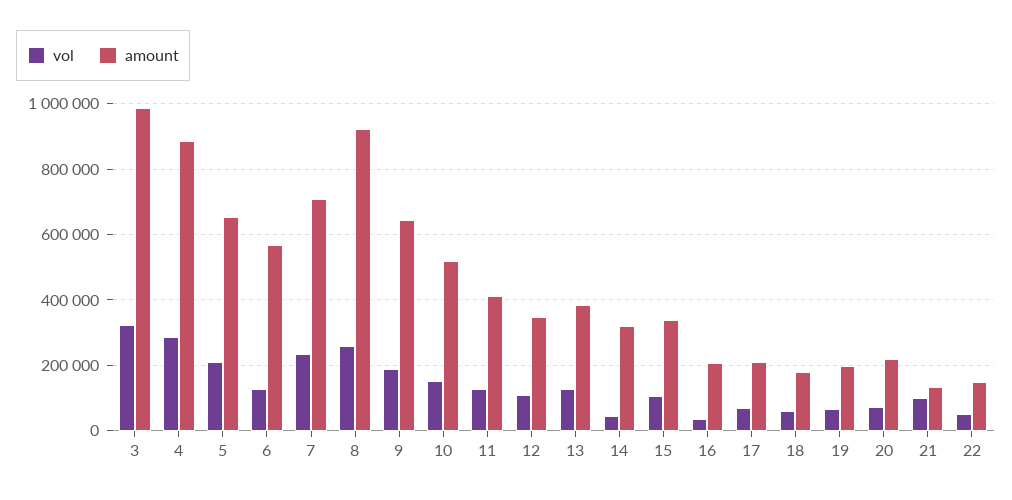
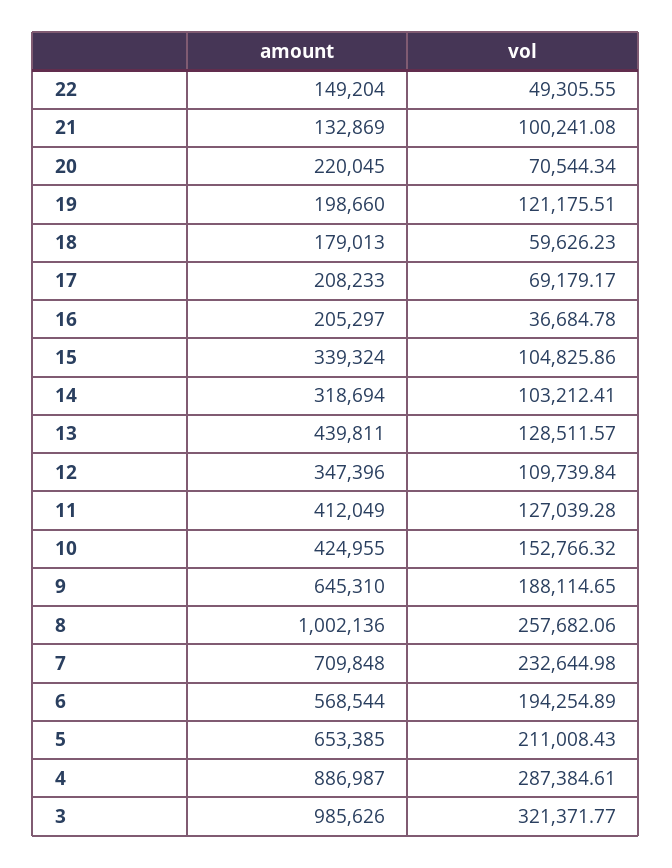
  {
    "vol": {
      "3": 321371.77,
      "4": 287384.61,
      "5": 211008.43,
-     "6": 120000,
+     "6": 194254.89,
      "7": 232644.98,
      "8": 257682.06,
      "9": 188114.65,
      "10": 152766.32,
      "11": 127039.28,
      "12": 109739.84,
      "13": 128511.57,
-     "14": 40000,
+     "14": 103212.41,
      "15": 104825.86,
      "16": 36684.78,
      "17": 69179.17,
      "18": 59626.23,
-     "19": 60000,
+     "19": 121175.51,
      "20": 70544.34,
      "21": 100241.08,
      "22": 49305.55
    },
    "amount": {
      "3": 985626,
      "4": 886987,
      "5": 653385,
      "6": 568544,
      "7": 709848,
-     "8": 920000,
+     "8": 1002136,
      "9": 645310,
-     "10": 520000,
+     "10": 424955,
      "11": 412049,
      "12": 347396,
-     "13": 380000,
+     "13": 439811,
      "14": 318694,
      "15": 339324,
      "16": 205297,
      "17": 208233,
      "18": 179013,
      "19": 198660,
      "20": 220045,
      "21": 132869,
      "22": 149204
    }
  }

